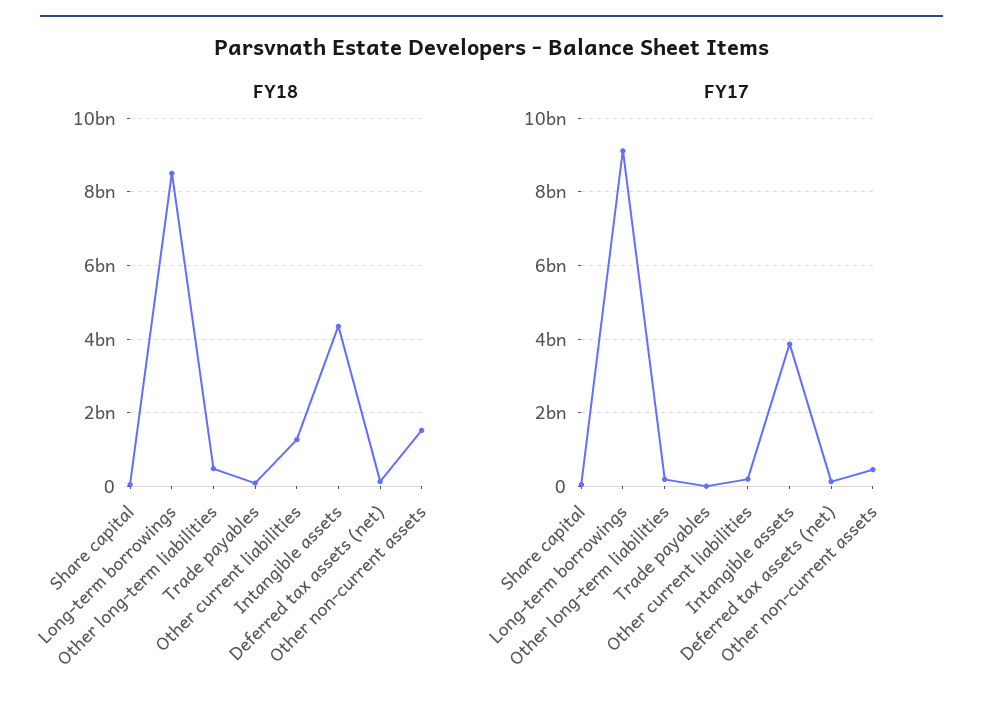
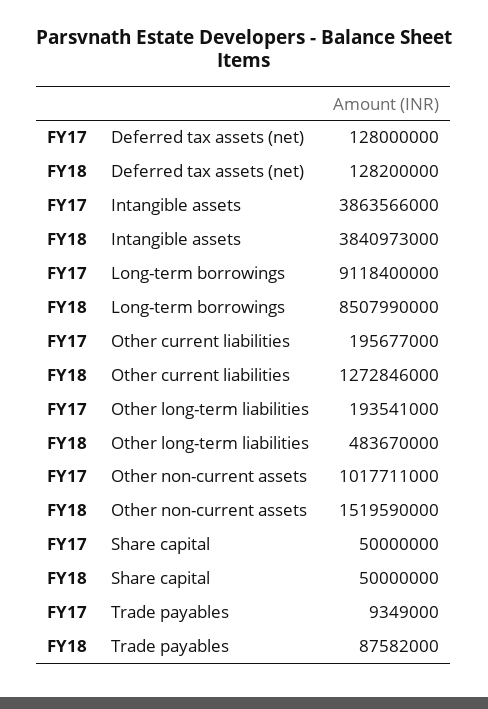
  {
    "FY18": {
      "Share capital": 50000000,
      "Long-term borrowings": 8507990000,
      "Other long-term liabilities": 483670000,
      "Trade payables": 87582000,
      "Other current liabilities": 1272846000,
-     "Intangible assets": 4400000000,
+     "Intangible assets": 3840973000,
      "Deferred tax assets (net)": 128200000,
      "Other non-current assets": 1519590000
    },
    "FY17": {
      "Share capital": 50000000,
      "Long-term borrowings": 9118400000,
      "Other long-term liabilities": 193541000,
      "Trade payables": 9349000,
      "Other current liabilities": 195677000,
      "Intangible assets": 3863566000,
      "Deferred tax assets (net)": 128000000,
-     "Other non-current assets": 400000000
+     "Other non-current assets": 1017711000
    }
  }

